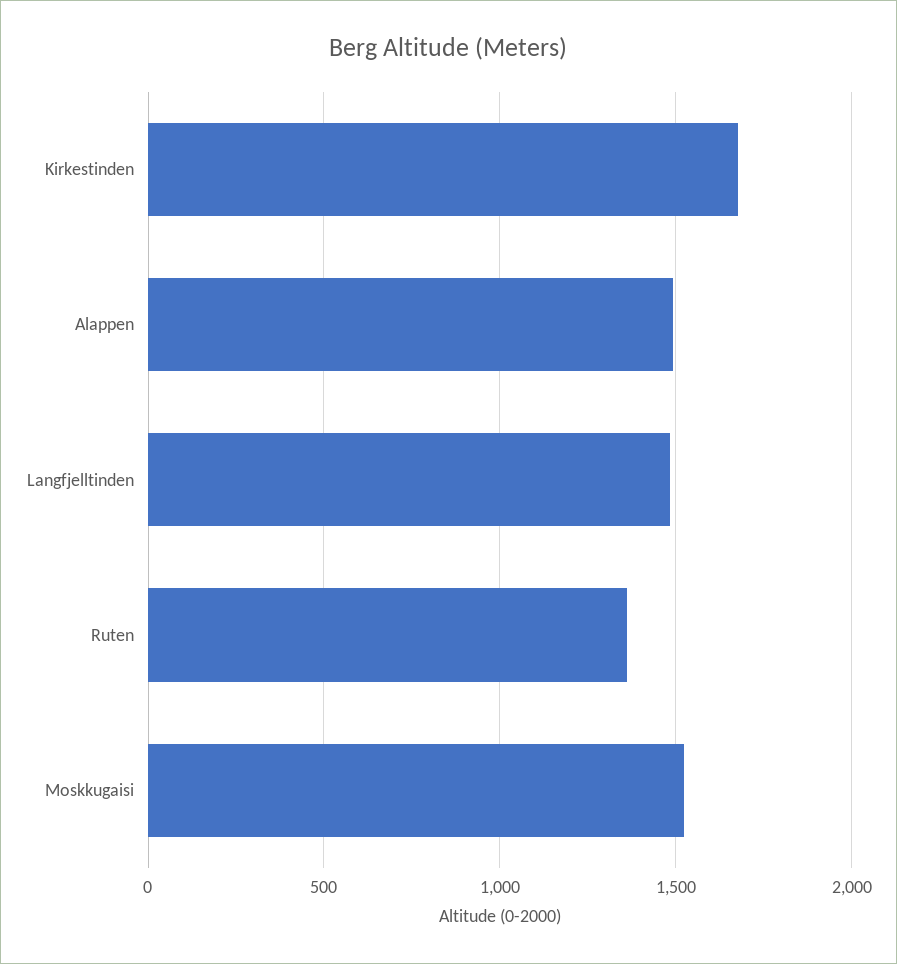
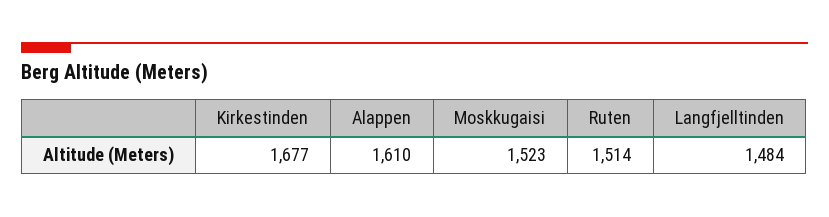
  {
    "Kirkestinden": 1677,
-   "Alappen": 1500,
+   "Alappen": 1610,
    "Langfjelltinden": 1484,
-   "Ruten": 1350,
+   "Ruten": 1514,
    "Moskkugaisi": 1523
  }

